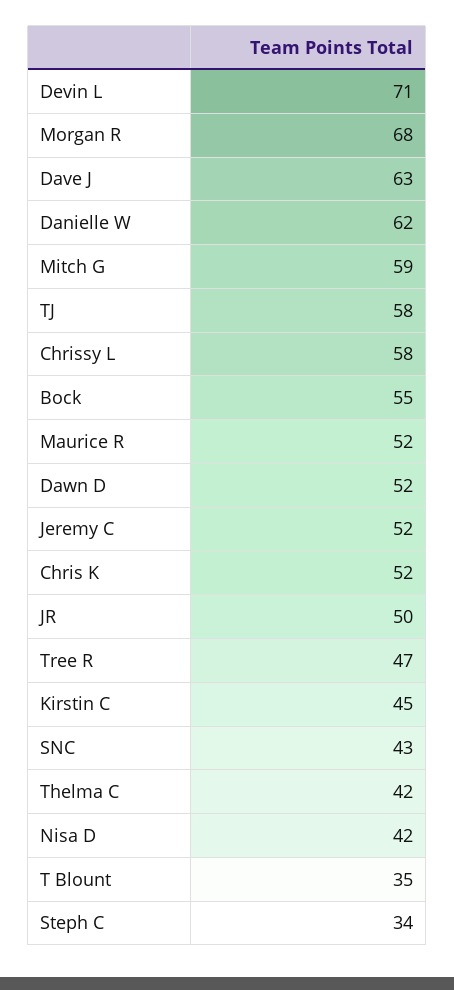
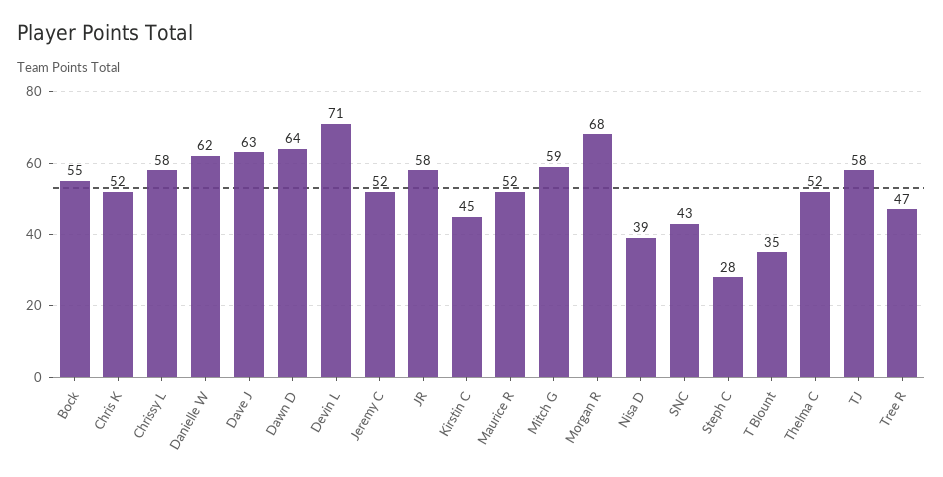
  {
    "Devin L": 71,
    "Morgan R": 68,
    "Dave J": 63,
    "Danielle W": 62,
    "Mitch G": 59,
    "TJ": 58,
    "Chrissy L": 58,
    "Bock": 55,
    "Maurice R": 52,
-   "Dawn D": 52,
+   "Dawn D": 64,
    "Jeremy C": 52,
    "Chris K": 52,
-   "JR": 50,
+   "JR": 58,
    "Tree R": 47,
    "Kirstin C": 45,
    "SNC": 43,
-   "Thelma C": 42,
+   "Thelma C": 52,
-   "Nisa D": 42,
+   "Nisa D": 39,
    "T Blount": 35,
-   "Steph C": 34
+   "Steph C": 28
  }

